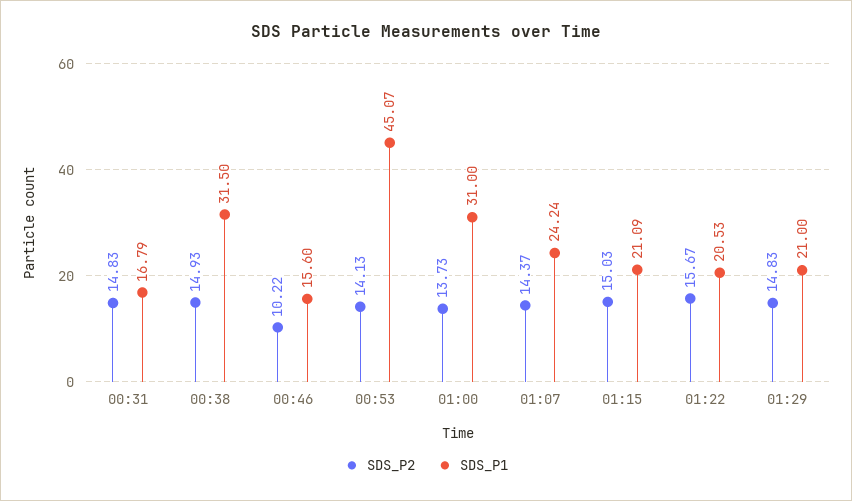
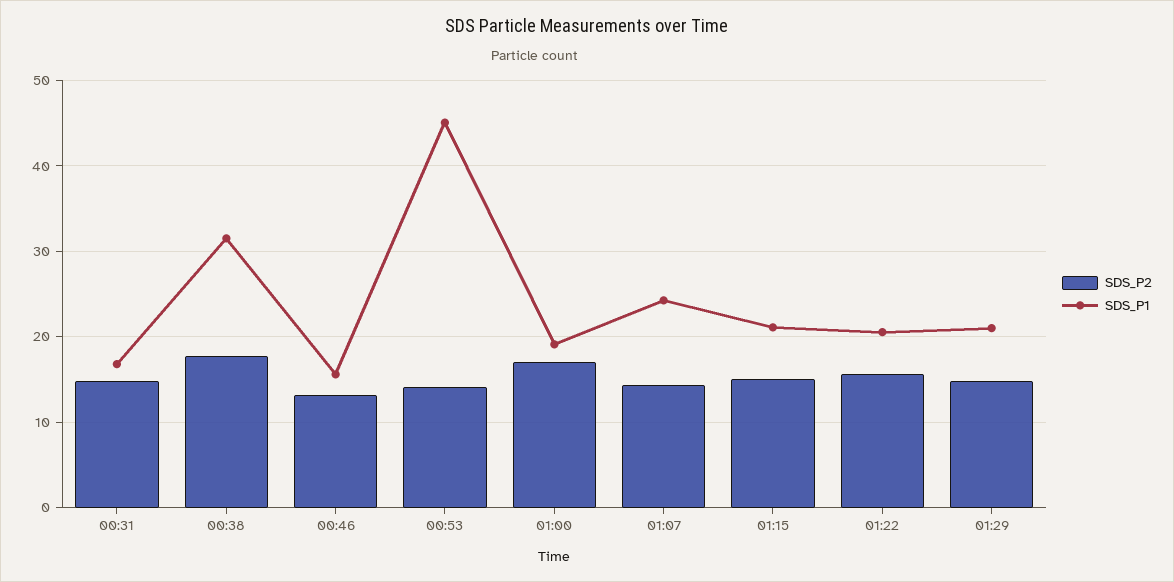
  {
    "SDS_P2": {
      "00:31": 14.83,
-     "00:38": 14.93,
+     "00:38": 18,
-     "00:46": 10.22,
+     "00:46": 13,
      "00:53": 14.13,
-     "01:00": 13.73,
+     "01:00": 17,
      "01:07": 14.37,
      "01:15": 15.03,
      "01:22": 15.67,
      "01:29": 14.83
    },
    "SDS_P1": {
      "00:31": 16.79,
      "00:38": 31.5,
      "00:46": 15.6,
      "00:53": 45.07,
-     "01:00": 31,
+     "01:00": 19,
      "01:07": 24.24,
      "01:15": 21.09,
      "01:22": 20.53,
      "01:29": 21
    }
  }

